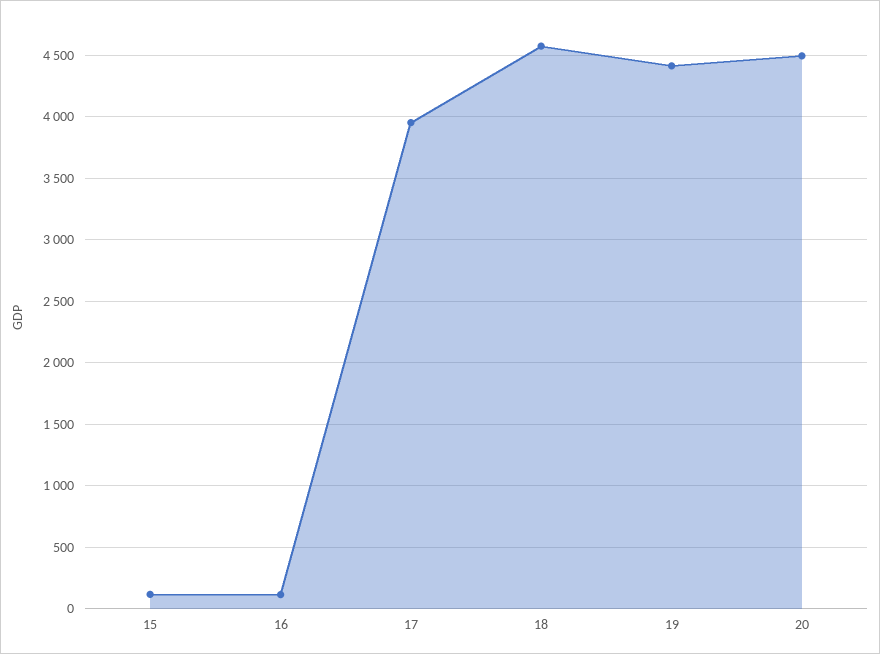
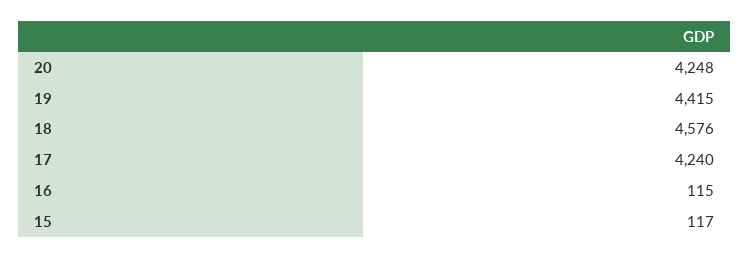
  {
    "15": 117,
    "16": 115,
-   "17": 3950,
+   "17": 4240,
    "18": 4576,
    "19": 4415,
-   "20": 4500
+   "20": 4248
  }

